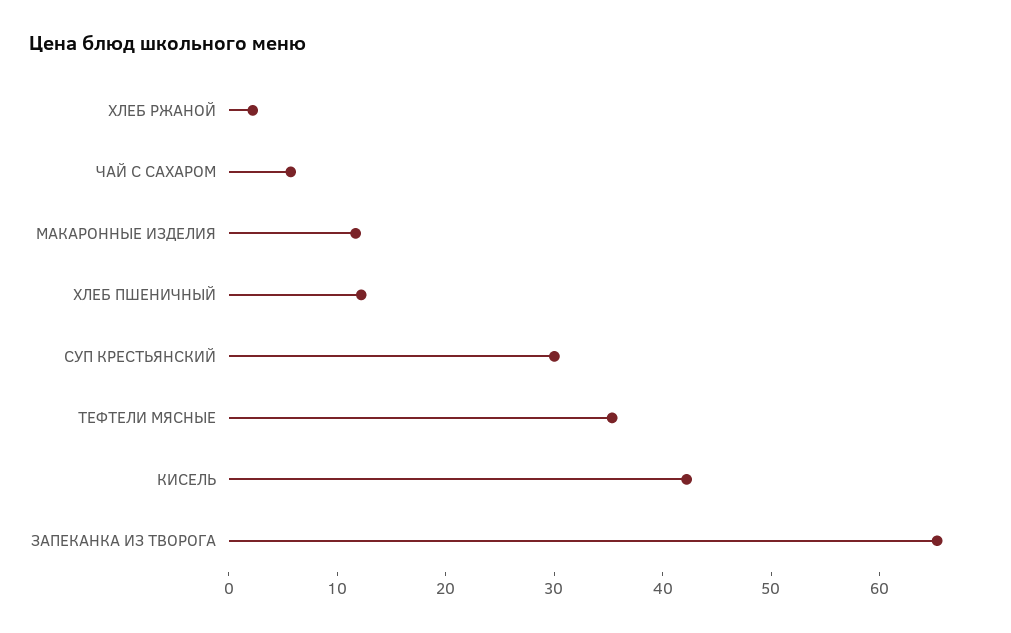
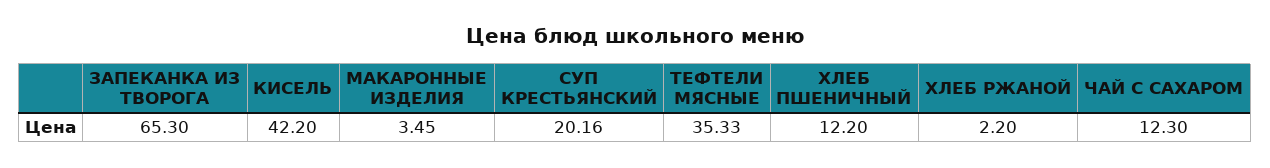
  {
    "ХЛЕБ РЖАНОЙ": 2.2,
-   "ЧАЙ С САХАРОМ": 6,
+   "ЧАЙ С САХАРОМ": 12.3,
-   "МАКАРОННЫЕ ИЗДЕЛИЯ": 12,
+   "МАКАРОННЫЕ ИЗДЕЛИЯ": 3.45,
    "ХЛЕБ ПШЕНИЧНЫЙ": 12.2,
-   "СУП КРЕСТЬЯНСКИЙ": 30,
+   "СУП КРЕСТЬЯНСКИЙ": 20.16,
    "ТЕФТЕЛИ МЯСНЫЕ": 35.33,
    "КИСЕЛЬ": 42.2,
    "ЗАПЕКАНКА ИЗ ТВОРОГА": 65.3
  }

